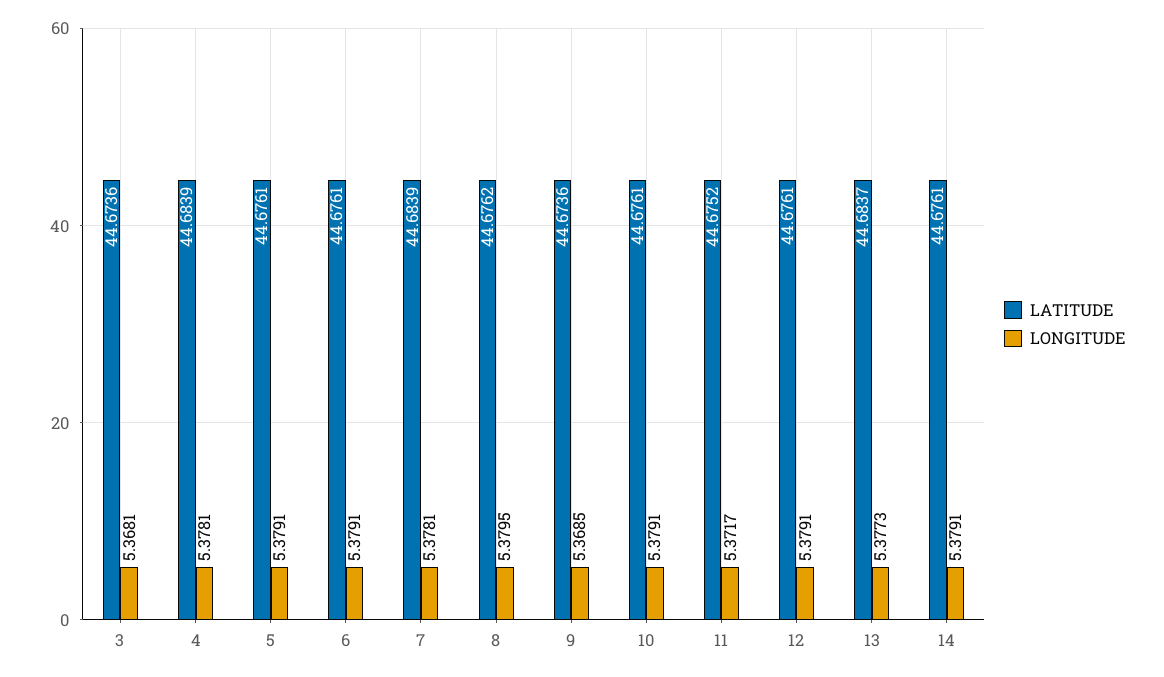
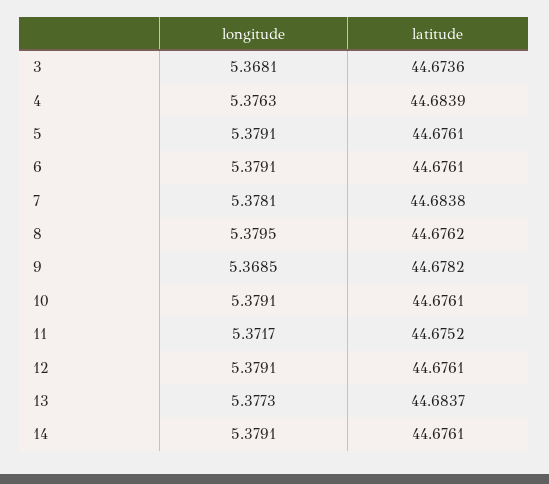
  {
    "LATITUDE": {
      "3": 44.6736,
      "4": 44.6839,
      "5": 44.6761,
      "6": 44.6761,
-     "7": 44.6839,
+     "7": 44.6838,
      "8": 44.6762,
-     "9": 44.6736,
+     "9": 44.6782,
      "10": 44.6761,
      "11": 44.6752,
      "12": 44.6761,
      "13": 44.6837,
      "14": 44.6761
    },
    "LONGITUDE": {
      "3": 5.3681,
-     "4": 5.3781,
+     "4": 5.3763,
      "5": 5.3791,
      "6": 5.3791,
      "7": 5.3781,
      "8": 5.3795,
      "9": 5.3685,
      "10": 5.3791,
      "11": 5.3717,
      "12": 5.3791,
      "13": 5.3773,
      "14": 5.3791
    }
  }

